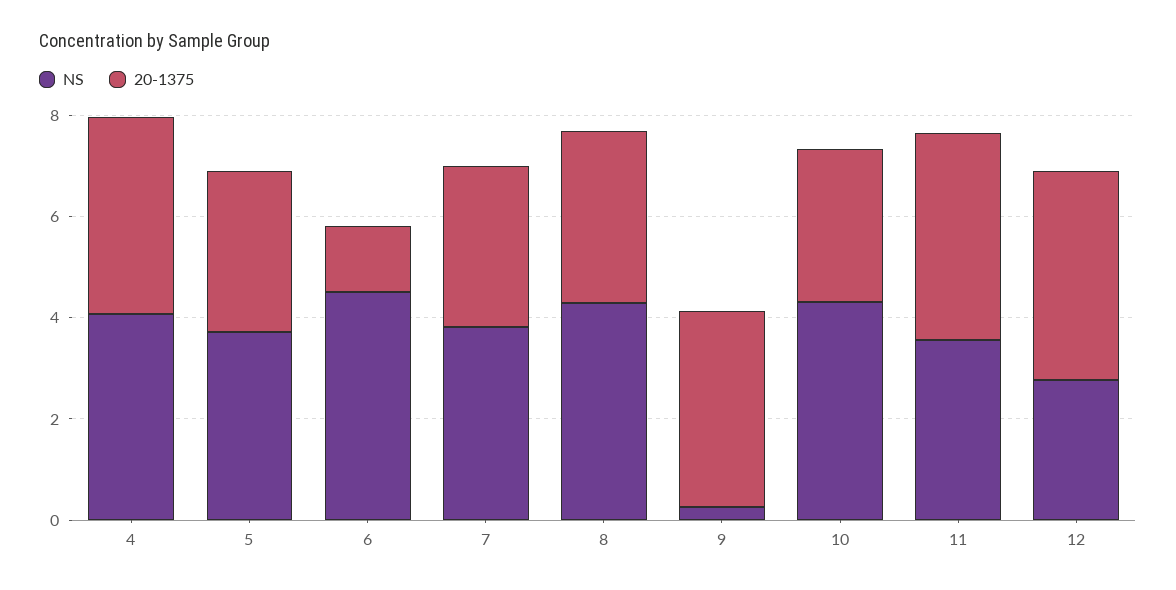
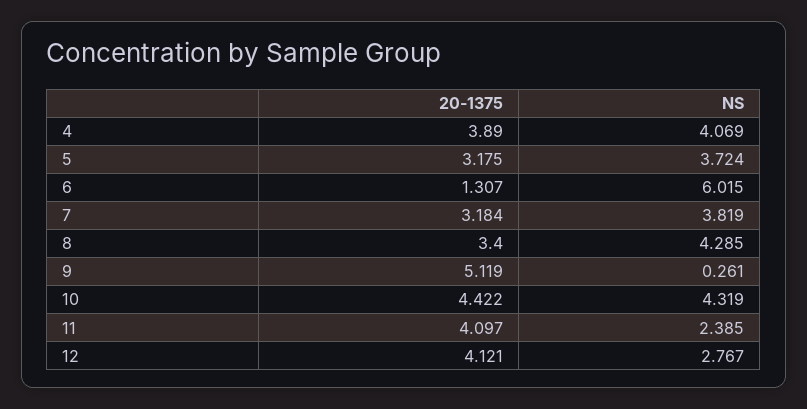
  {
    "NS": {
      "4": 4.069,
      "5": 3.724,
-     "6": 4.5,
+     "6": 6.015,
      "7": 3.819,
      "8": 4.285,
      "9": 0.261,
      "10": 4.319,
-     "11": 3.5,
+     "11": 2.385,
      "12": 2.767
    },
    "20-1375": {
      "4": 3.89,
      "5": 3.175,
      "6": 1.307,
      "7": 3.184,
      "8": 3.4,
-     "9": 4,
+     "9": 5.119,
-     "10": 3,
+     "10": 4.422,
      "11": 4.097,
      "12": 4.121
    }
  }

